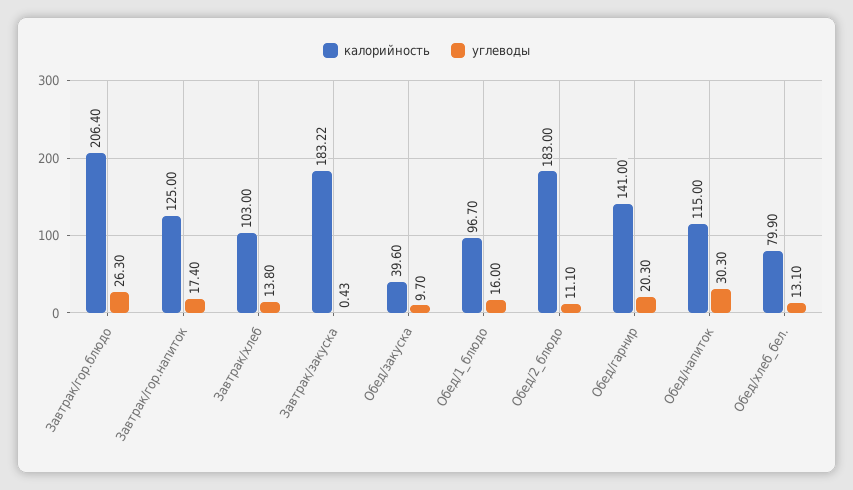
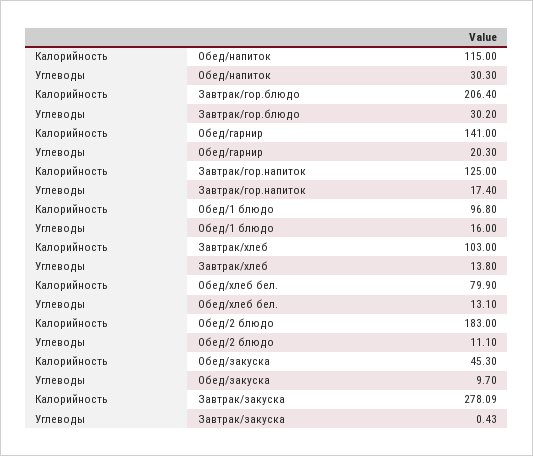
  {
    "калорийность": {
      "Завтрак/гор.блюдо": 206.4,
      "Завтрак/гор.напиток": 125,
      "Завтрак/хлеб": 103,
-     "Завтрак/закуска": 183.22,
+     "Завтрак/закуска": 278.09,
-     "Обед/закуска": 39.6,
+     "Обед/закуска": 45.3,
-     "Обед/1_блюдо": 96.7,
+     "Обед/1_блюдо": 96.8,
      "Обед/2_блюдо": 183,
      "Обед/гарнир": 141,
      "Обед/напиток": 115,
      "Обед/хлеб_бел.": 79.9
    },
    "углеводы": {
-     "Завтрак/гор.блюдо": 26.3,
+     "Завтрак/гор.блюдо": 30.2,
      "Завтрак/гор.напиток": 17.4,
      "Завтрак/хлеб": 13.8,
      "Завтрак/закуска": 0.43,
      "Обед/закуска": 9.7,
      "Обед/1_блюдо": 16,
      "Обед/2_блюдо": 11.1,
      "Обед/гарнир": 20.3,
      "Обед/напиток": 30.3,
      "Обед/хлеб_бел.": 13.1
    }
  }

